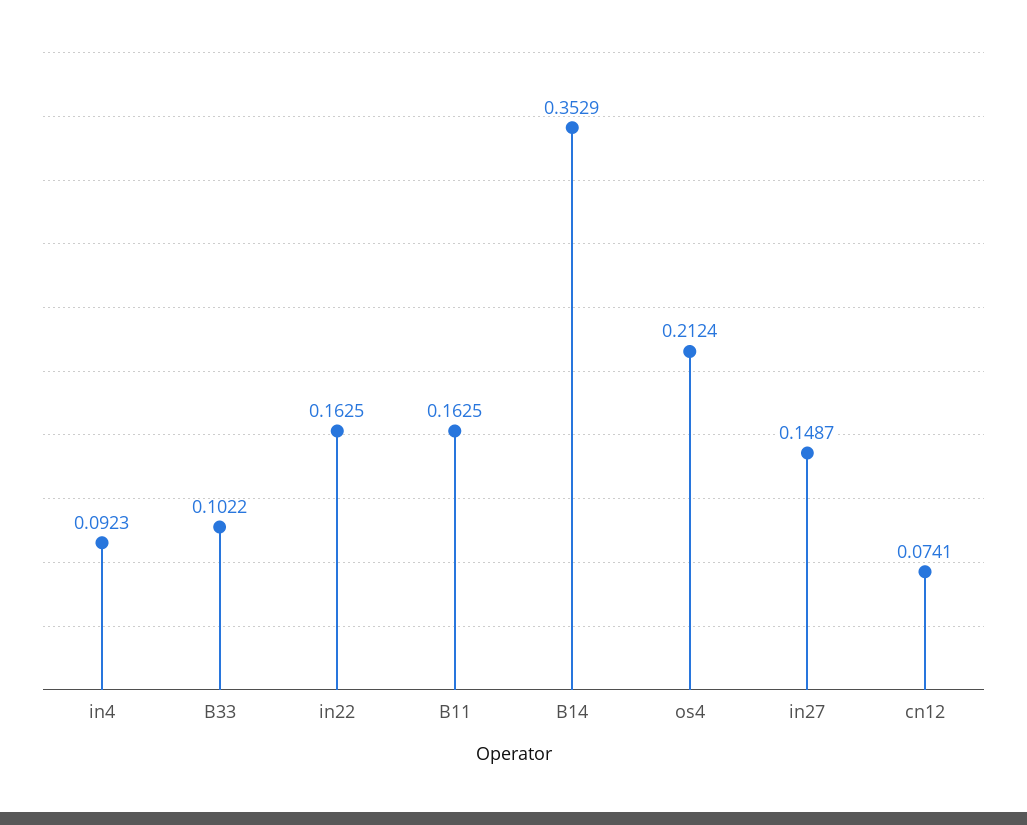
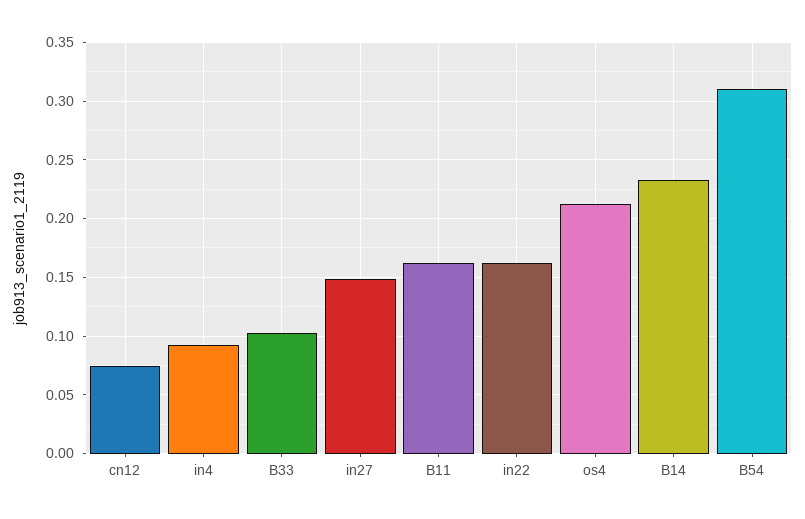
  {
    "in4": 0.0923,
    "B33": 0.1022,
    "in22": 0.1625,
    "B11": 0.1625,
-   "B14": 0.3529,
+   "B14": 0.23,
    "os4": 0.2124,
    "in27": 0.1487,
-   "cn12": 0.0741
+   "cn12": 0.0741,
+   "B54": 0.31
  }

